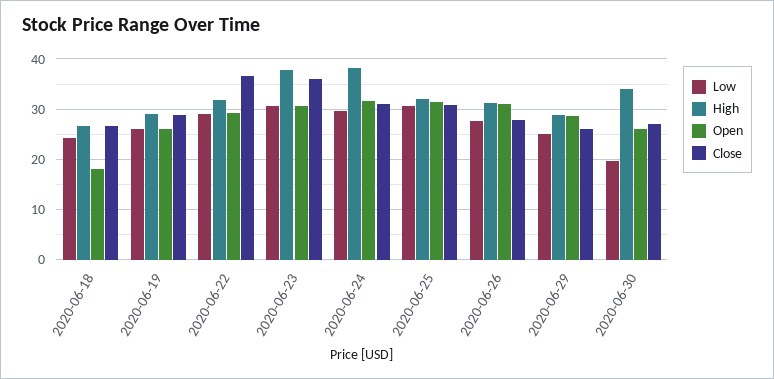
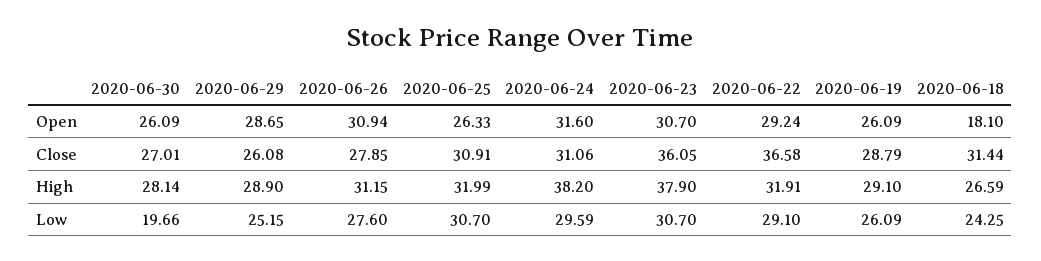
  {
    "Low": {
      "2020-06-18": 24.25,
      "2020-06-19": 26.09,
      "2020-06-22": 29.1,
      "2020-06-23": 30.7,
      "2020-06-24": 29.59,
      "2020-06-25": 30.7,
      "2020-06-26": 27.6,
      "2020-06-29": 25.15,
      "2020-06-30": 19.66
    },
    "High": {
      "2020-06-18": 26.59,
      "2020-06-19": 29.1,
      "2020-06-22": 31.91,
      "2020-06-23": 37.9,
      "2020-06-24": 38.2,
      "2020-06-25": 31.99,
      "2020-06-26": 31.15,
      "2020-06-29": 28.9,
-     "2020-06-30": 34
+     "2020-06-30": 28.14
    },
    "Open": {
      "2020-06-18": 18.1,
      "2020-06-19": 26.09,
      "2020-06-22": 29.24,
      "2020-06-23": 30.7,
      "2020-06-24": 31.6,
-     "2020-06-25": 32,
+     "2020-06-25": 26.33,
      "2020-06-26": 30.94,
      "2020-06-29": 28.65,
      "2020-06-30": 26.09
    },
    "Close": {
-     "2020-06-18": 26,
+     "2020-06-18": 31.44,
      "2020-06-19": 28.79,
      "2020-06-22": 36.58,
      "2020-06-23": 36.05,
      "2020-06-24": 31.06,
      "2020-06-25": 30.91,
      "2020-06-26": 27.85,
      "2020-06-29": 26.08,
      "2020-06-30": 27.01
    }
  }

